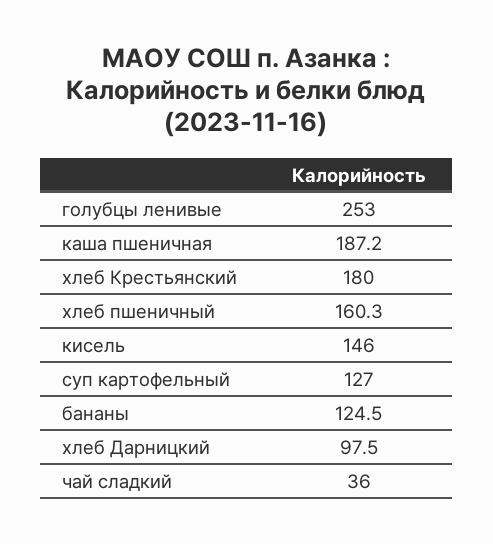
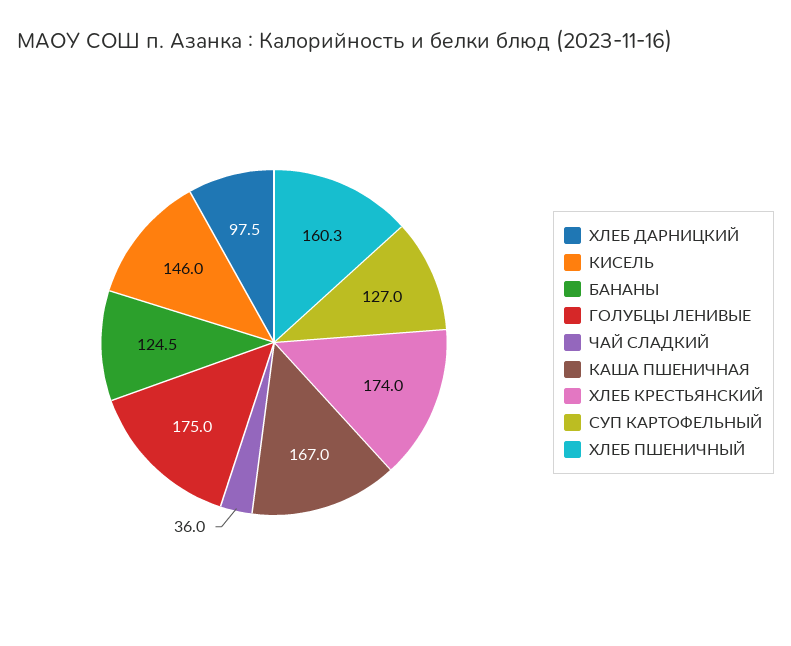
  {
-   "голубцы ленивые": 253,
+   "голубцы ленивые": 175,
-   "каша пшеничная": 187.2,
+   "каша пшеничная": 167,
-   "хлеб Крестьянский": 180,
+   "хлеб Крестьянский": 174,
    "хлеб пшеничный": 160.3,
    "кисель": 146,
    "суп картофельный": 127,
    "бананы": 124.5,
    "хлеб Дарницкий": 97.5,
    "чай сладкий": 36
  }

